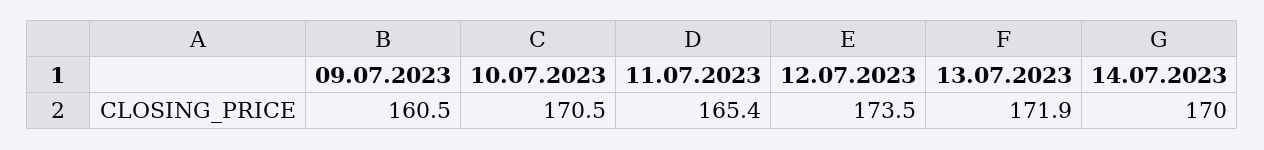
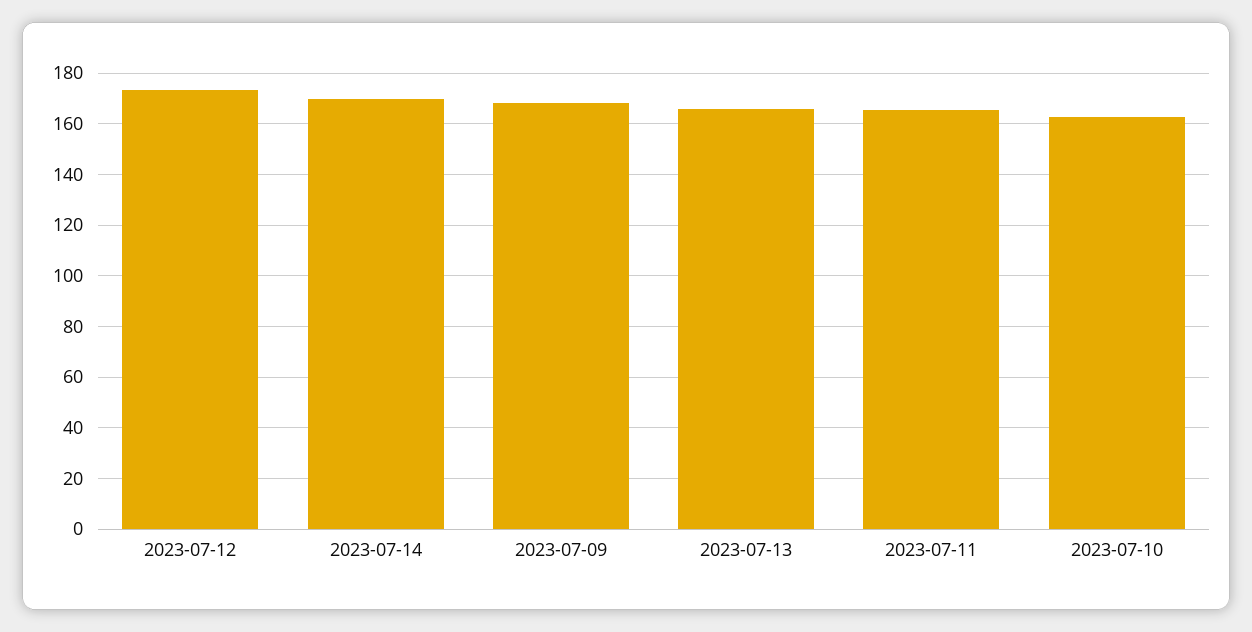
  {
-   "09.07.2023": 160.5,
+   "09.07.2023": 167.5,
-   "10.07.2023": 170.5,
+   "10.07.2023": 162.5,
    "11.07.2023": 165.4,
    "12.07.2023": 173.5,
-   "13.07.2023": 171.9,
+   "13.07.2023": 165,
    "14.07.2023": 170
  }

